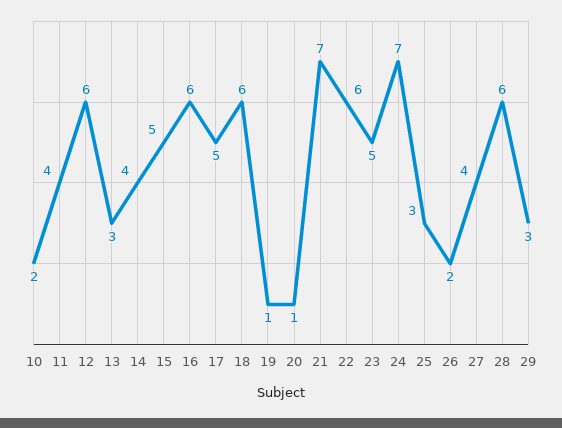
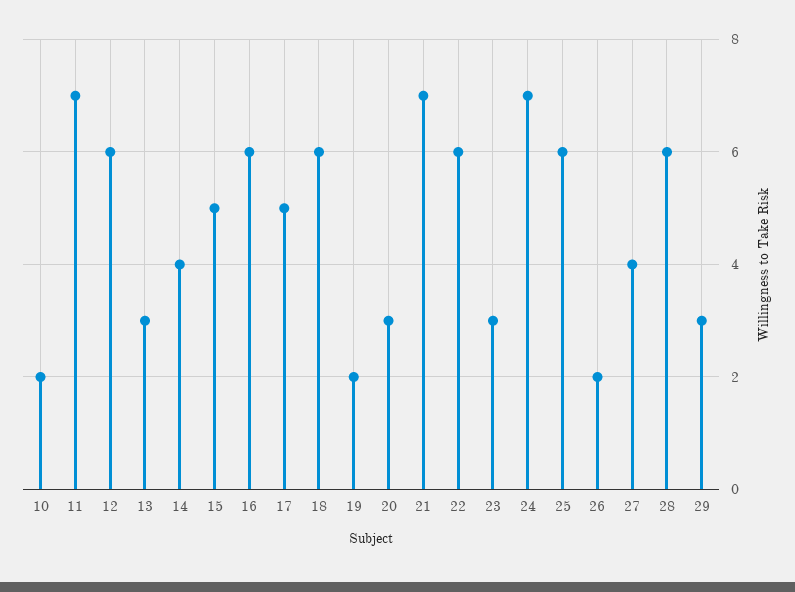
  {
    "10": 2,
-   "11": 4,
+   "11": 7,
    "12": 6,
    "13": 3,
    "14": 4,
    "15": 5,
    "16": 6,
    "17": 5,
    "18": 6,
-   "19": 1,
+   "19": 2,
-   "20": 1,
+   "20": 3,
    "21": 7,
    "22": 6,
-   "23": 5,
+   "23": 3,
    "24": 7,
-   "25": 3,
+   "25": 6,
    "26": 2,
    "27": 4,
    "28": 6,
    "29": 3
  }

